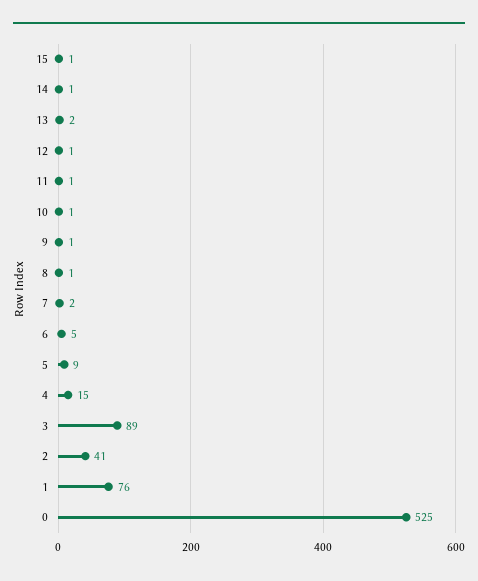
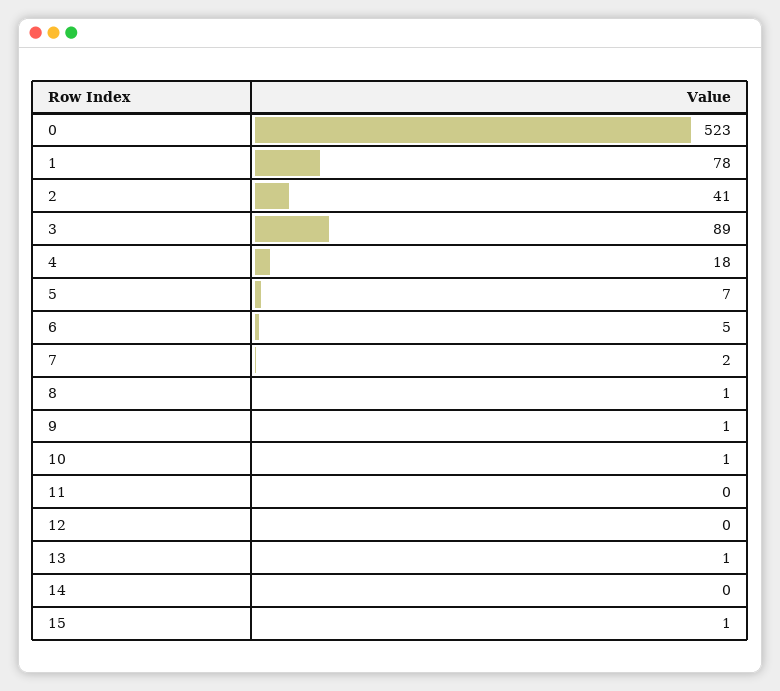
  {
    "15": 1,
-   "14": 1,
+   "14": 0,
-   "13": 2,
+   "13": 1,
-   "12": 1,
+   "12": 0,
-   "11": 1,
+   "11": 0,
    "10": 1,
    "9": 1,
    "8": 1,
    "7": 2,
    "6": 5,
-   "5": 9,
+   "5": 7,
-   "4": 15,
+   "4": 18,
    "3": 89,
    "2": 41,
-   "1": 76,
+   "1": 78,
-   "0": 525
+   "0": 523
  }

